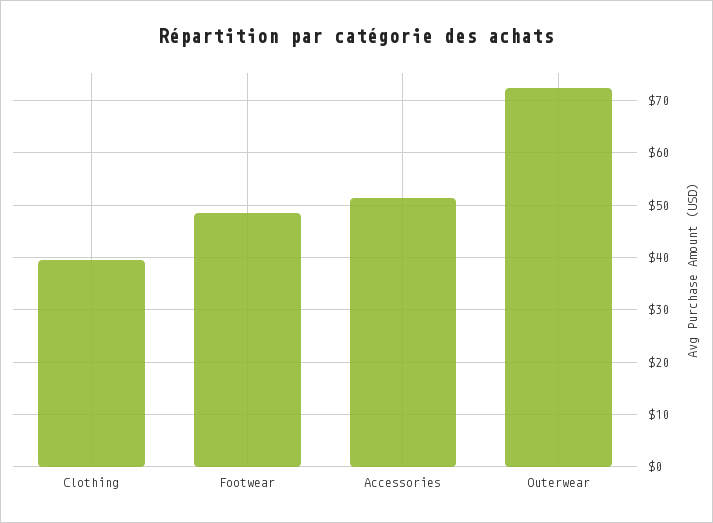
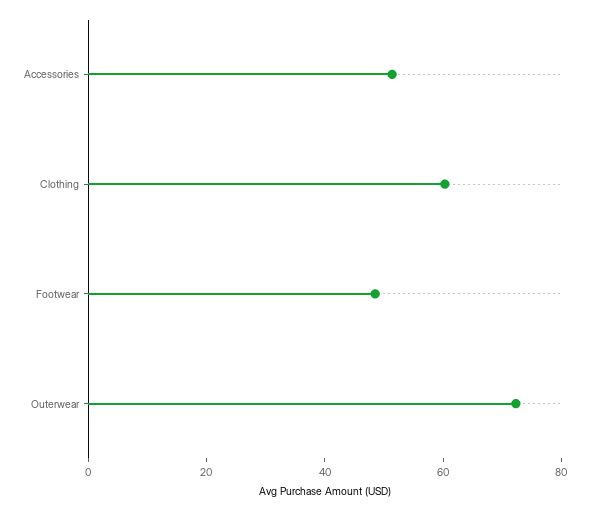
  {
-   "Clothing": 40,
+   "Clothing": 60,
    "Footwear": 48,
    "Accessories": 52,
    "Outerwear": 72
  }

